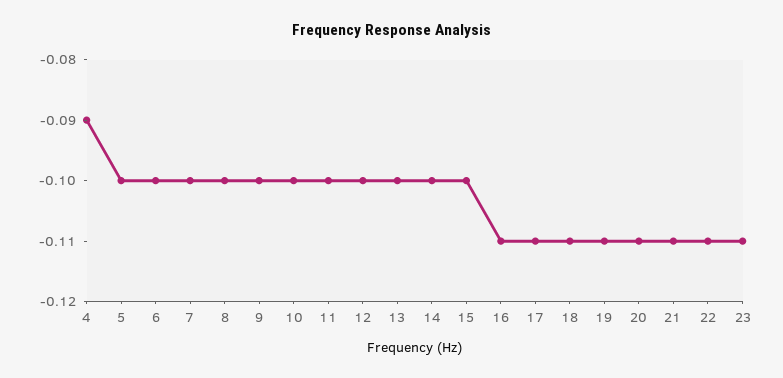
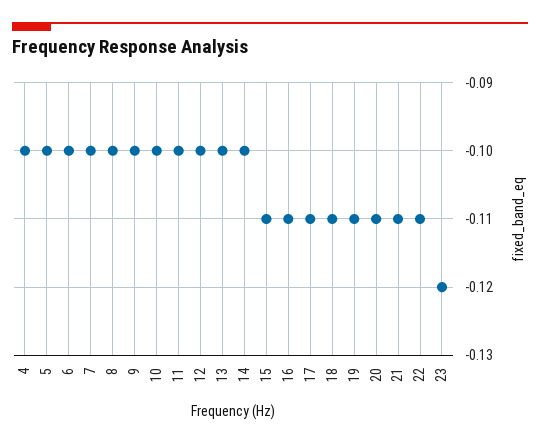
  {
-   "4": -0.09,
+   "4": -0.1,
    "5": -0.1,
    "6": -0.1,
    "7": -0.1,
    "8": -0.1,
    "9": -0.1,
    "10": -0.1,
    "11": -0.1,
    "12": -0.1,
    "13": -0.1,
    "14": -0.1,
-   "15": -0.1,
+   "15": -0.11,
    "16": -0.11,
    "17": -0.11,
    "18": -0.11,
    "19": -0.11,
    "20": -0.11,
    "21": -0.11,
    "22": -0.11,
-   "23": -0.11
+   "23": -0.12
  }

